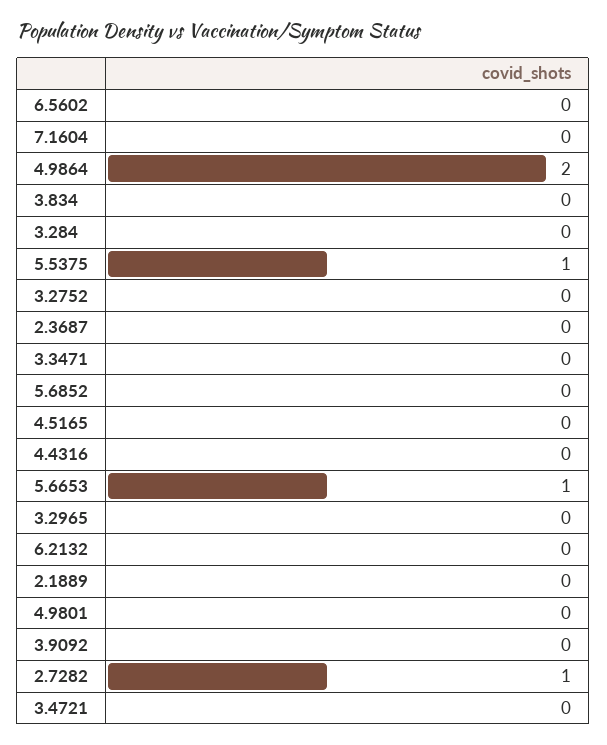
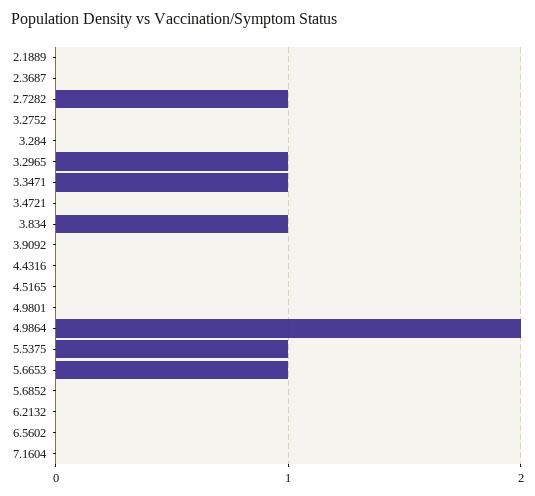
  {
    "6.5602": 0,
    "7.1604": 0,
    "4.9864": 2,
-   "3.834": 0,
+   "3.834": 1,
    "3.284": 0,
    "5.5375": 1,
    "3.2752": 0,
    "2.3687": 0,
-   "3.3471": 0,
+   "3.3471": 1,
    "5.6852": 0,
    "4.5165": 0,
    "4.4316": 0,
    "5.6653": 1,
-   "3.2965": 0,
+   "3.2965": 1,
    "6.2132": 0,
    "2.1889": 0,
    "4.9801": 0,
    "3.9092": 0,
    "2.7282": 1,
    "3.4721": 0
  }

